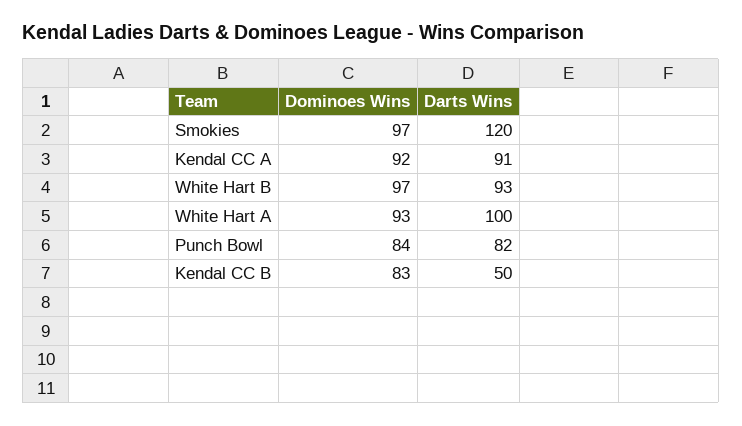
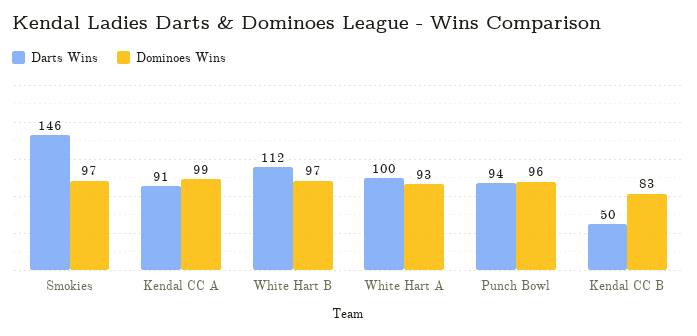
  {
    "Dominoes Wins": {
      "Smokies": 97,
-     "Kendal CC A": 92,
+     "Kendal CC A": 99,
      "White Hart B": 97,
      "White Hart A": 93,
-     "Punch Bowl": 84,
+     "Punch Bowl": 96,
      "Kendal CC B": 83
    },
    "Darts Wins": {
-     "Smokies": 120,
+     "Smokies": 146,
      "Kendal CC A": 91,
-     "White Hart B": 93,
+     "White Hart B": 112,
      "White Hart A": 100,
-     "Punch Bowl": 82,
+     "Punch Bowl": 94,
      "Kendal CC B": 50
    }
  }

